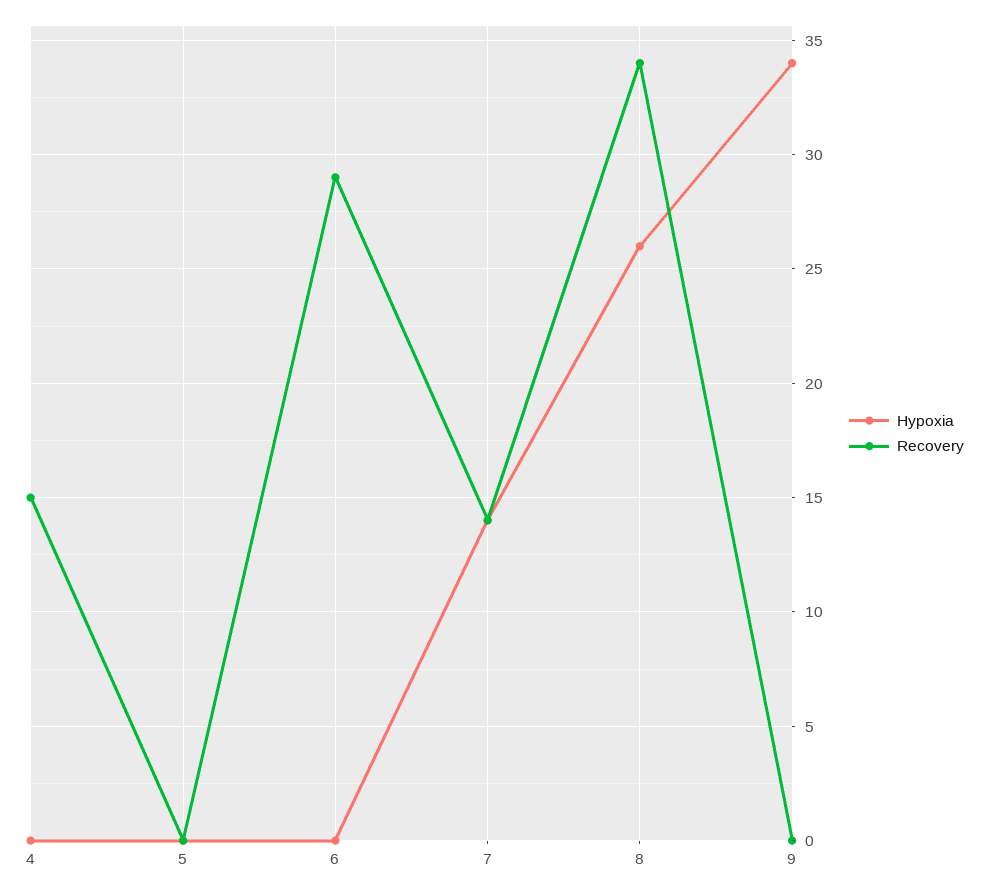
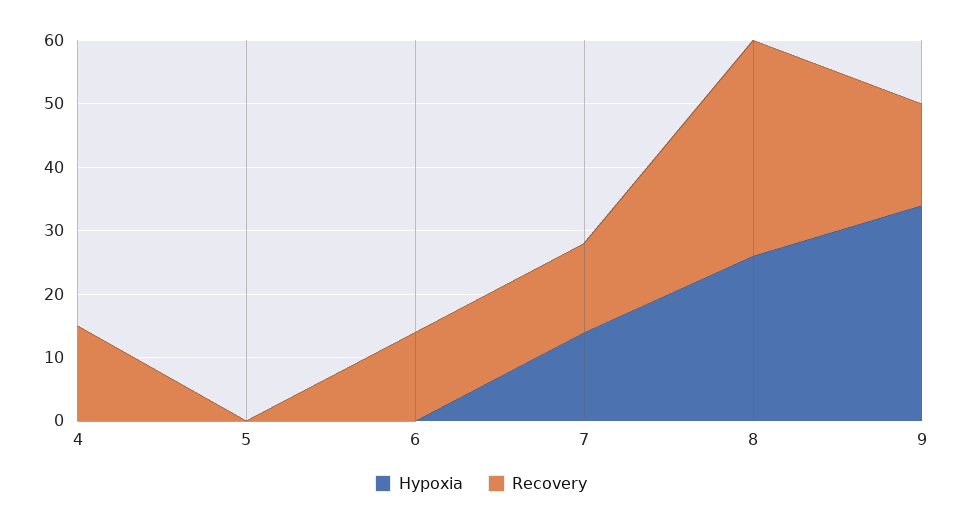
  {
    "Hypoxia": {
      "4": 0,
      "5": 0,
      "6": 0,
      "7": 14,
      "8": 26,
      "9": 34
    },
    "Recovery": {
      "4": 15,
      "5": 0,
-     "6": 29,
+     "6": 15,
      "7": 14,
      "8": 34,
-     "9": 0
+     "9": 15
    }
  }

